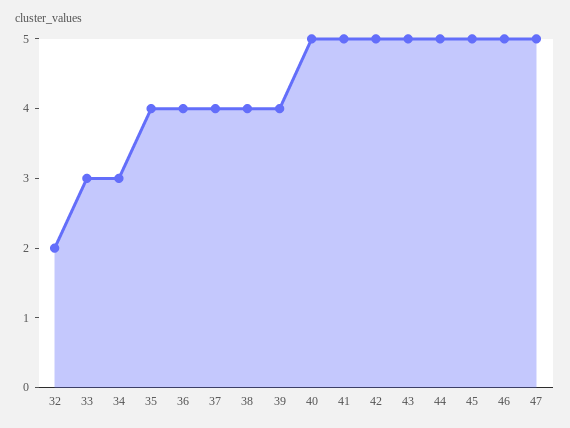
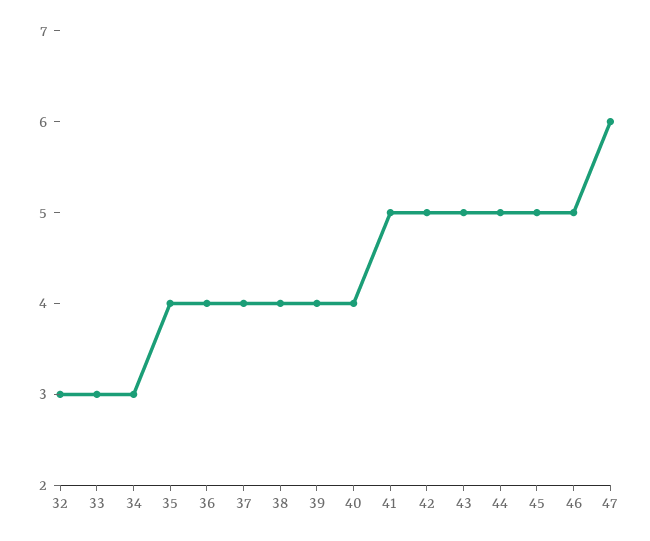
  {
-   "32": 2,
+   "32": 3,
    "33": 3,
    "34": 3,
    "35": 4,
    "36": 4,
    "37": 4,
    "38": 4,
    "39": 4,
-   "40": 5,
+   "40": 4,
    "41": 5,
    "42": 5,
    "43": 5,
    "44": 5,
    "45": 5,
    "46": 5,
-   "47": 5
+   "47": 6
  }

